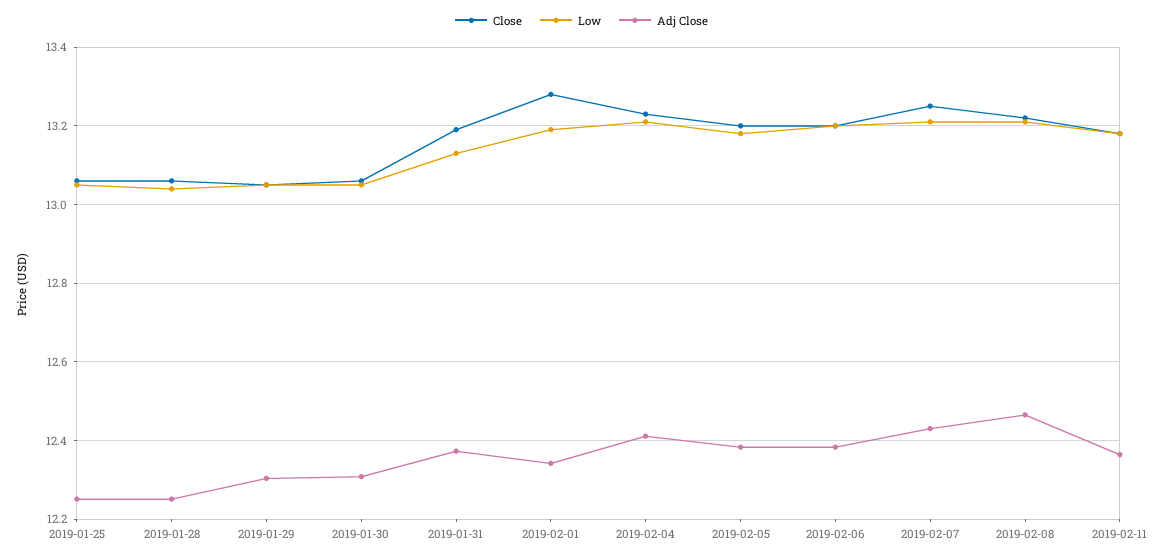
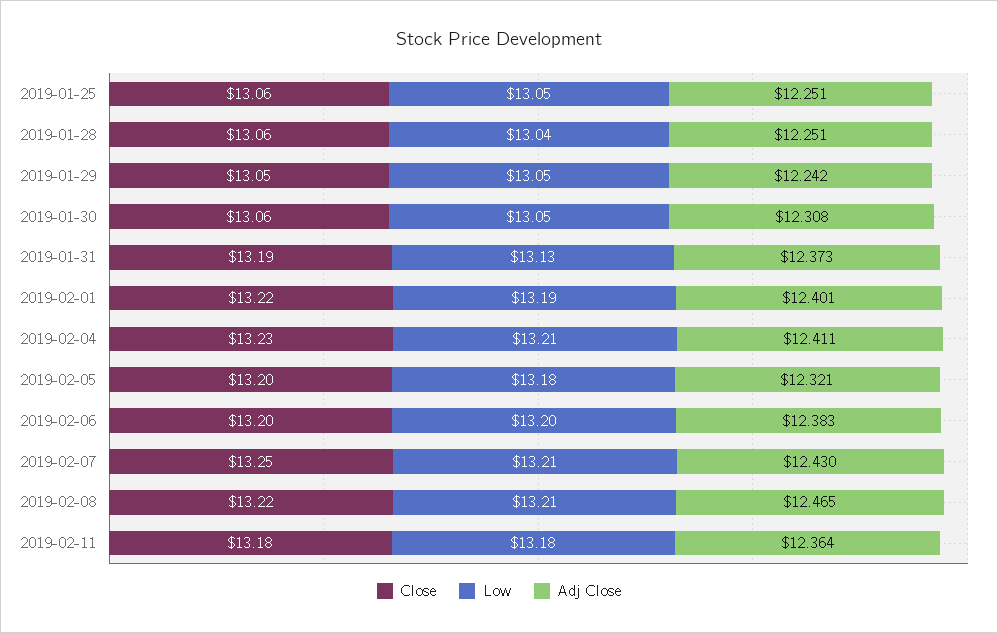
  {
    "Close": {
      "2019-01-25": 13.06,
      "2019-01-28": 13.06,
      "2019-01-29": 13.05,
      "2019-01-30": 13.06,
      "2019-01-31": 13.19,
-     "2019-02-01": 13.28,
+     "2019-02-01": 13.22,
      "2019-02-04": 13.23,
      "2019-02-05": 13.2,
      "2019-02-06": 13.2,
      "2019-02-07": 13.25,
      "2019-02-08": 13.22,
      "2019-02-11": 13.18
    },
    "Low": {
      "2019-01-25": 13.05,
      "2019-01-28": 13.04,
      "2019-01-29": 13.05,
      "2019-01-30": 13.05,
      "2019-01-31": 13.13,
      "2019-02-01": 13.19,
      "2019-02-04": 13.21,
      "2019-02-05": 13.18,
      "2019-02-06": 13.2,
      "2019-02-07": 13.21,
      "2019-02-08": 13.21,
      "2019-02-11": 13.18
    },
    "Adj Close": {
      "2019-01-25": 12.251,
      "2019-01-28": 12.251,
-     "2019-01-29": 12.3,
+     "2019-01-29": 12.242,
      "2019-01-30": 12.308,
      "2019-01-31": 12.373,
-     "2019-02-01": 12.34,
+     "2019-02-01": 12.401,
      "2019-02-04": 12.411,
-     "2019-02-05": 12.38,
+     "2019-02-05": 12.321,
      "2019-02-06": 12.383,
      "2019-02-07": 12.43,
      "2019-02-08": 12.465,
      "2019-02-11": 12.364
    }
  }

